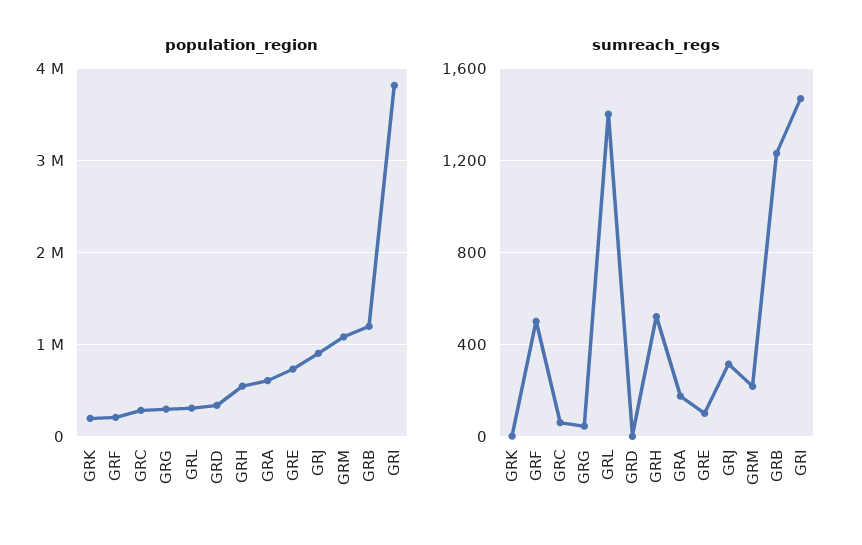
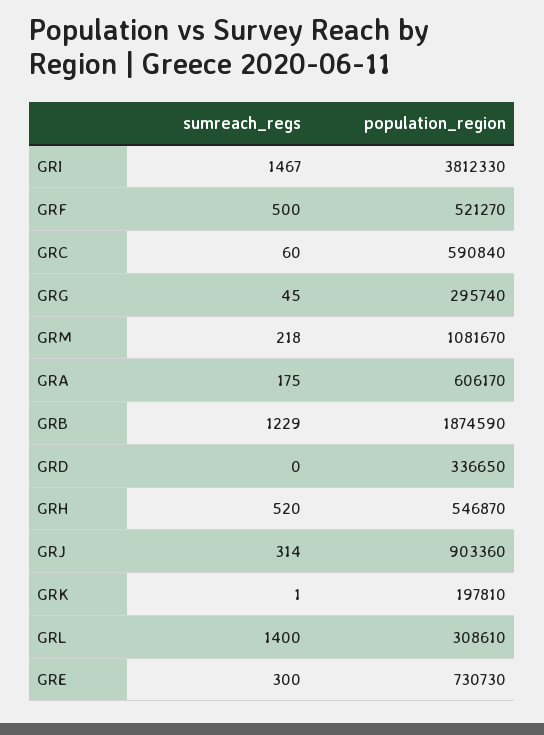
  {
    "population_region": {
      "GRK": 197810,
-     "GRF": 200000,
+     "GRF": 521270,
-     "GRC": 300000,
+     "GRC": 590840,
      "GRG": 295740,
      "GRL": 308610,
      "GRD": 336650,
      "GRH": 546870,
      "GRA": 606170,
      "GRE": 730730,
      "GRJ": 903360,
      "GRM": 1081670,
-     "GRB": 1200000,
+     "GRB": 1874590,
      "GRI": 3812330
    },
    "sumreach_regs": {
      "GRK": 1,
      "GRF": 500,
      "GRC": 60,
      "GRG": 45,
      "GRL": 1400,
      "GRD": 0,
      "GRH": 520,
      "GRA": 175,
-     "GRE": 100,
+     "GRE": 300,
      "GRJ": 314,
      "GRM": 218,
      "GRB": 1229,
      "GRI": 1467
    }
  }

